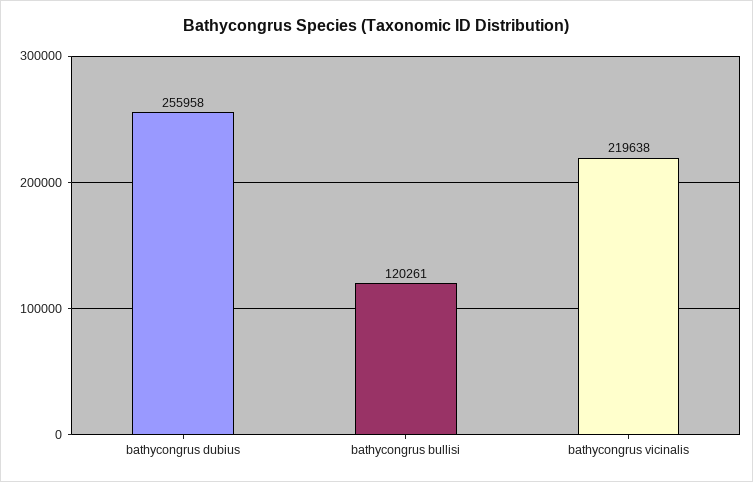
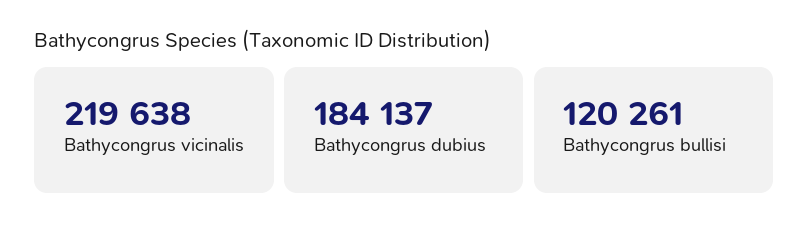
  {
-   "bathycongrus dubius": 255958,
+   "bathycongrus dubius": 184137,
    "bathycongrus bullisi": 120261,
    "bathycongrus vicinalis": 219638
  }

